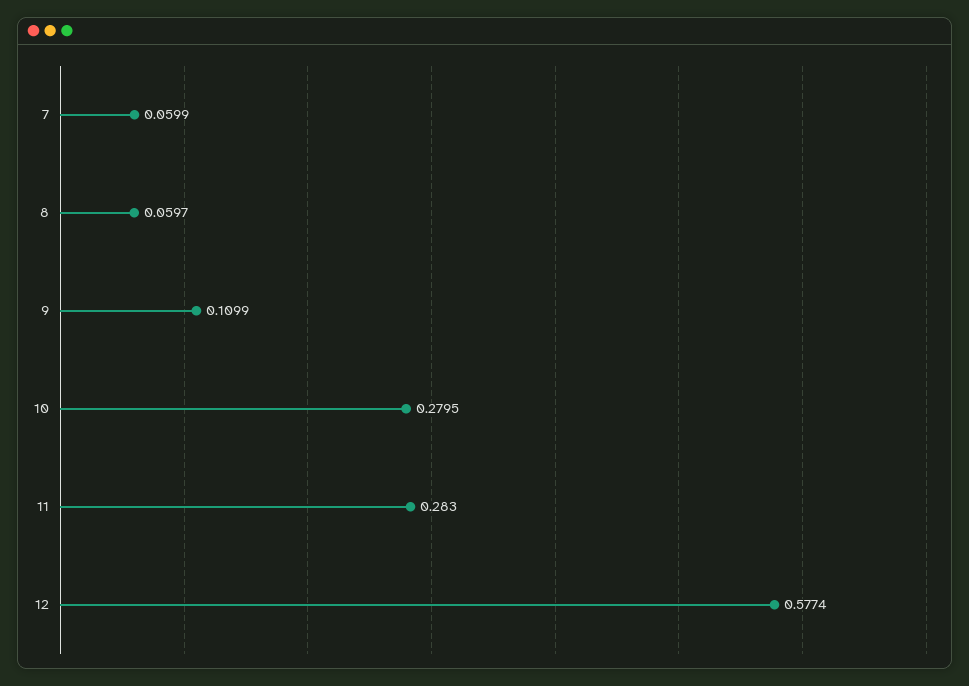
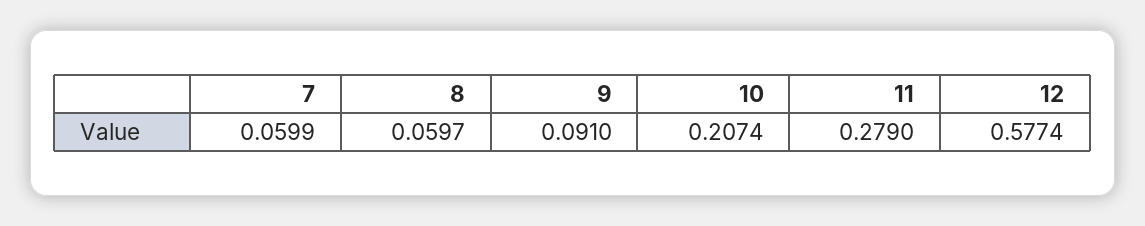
  {
    "7": 0.0599,
    "8": 0.0597,
-   "9": 0.1099,
+   "9": 0.091,
-   "10": 0.2795,
+   "10": 0.2074,
-   "11": 0.283,
+   "11": 0.279,
    "12": 0.5774
  }

